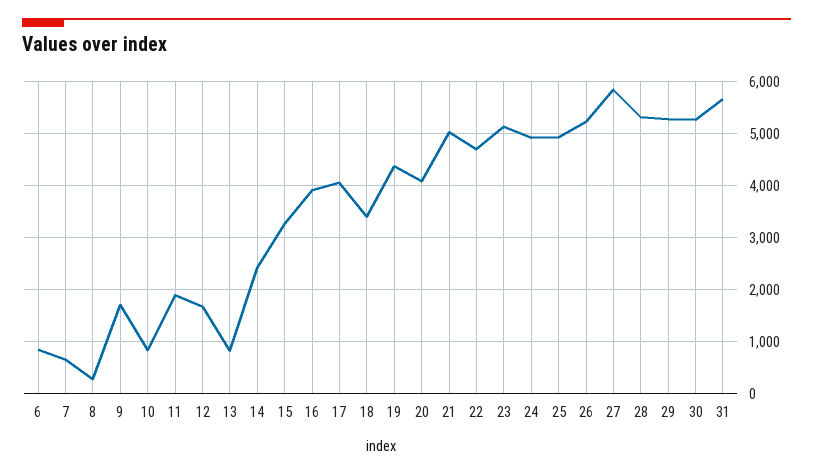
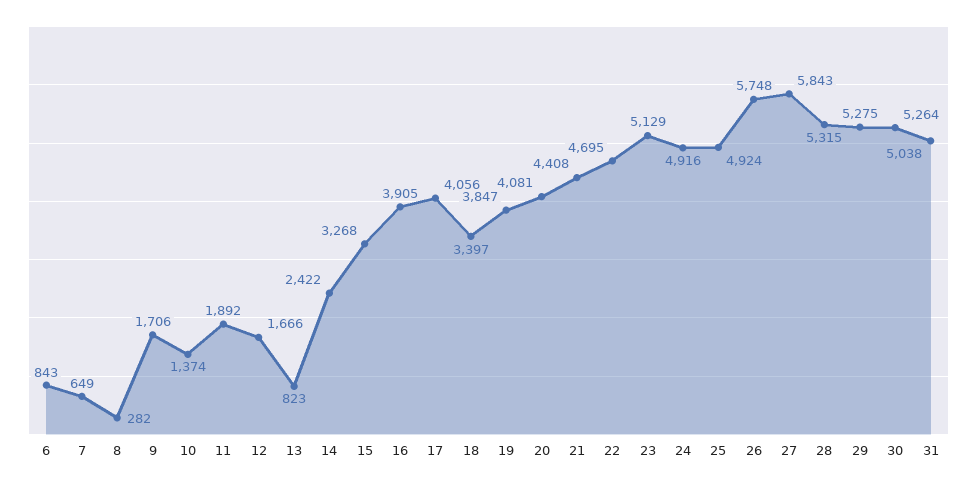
  {
    "6": 843,
    "7": 649,
    "8": 282,
    "9": 1706,
-   "10": 800,
+   "10": 1374,
    "11": 1892,
    "12": 1666,
    "13": 823,
    "14": 2422,
    "15": 3268,
    "16": 3905,
    "17": 4056,
    "18": 3397,
-   "19": 4400,
+   "19": 3847,
    "20": 4081,
-   "21": 5000,
+   "21": 4408,
    "22": 4695,
    "23": 5129,
    "24": 4916,
    "25": 4924,
-   "26": 5200,
+   "26": 5748,
    "27": 5843,
    "28": 5315,
    "29": 5275,
    "30": 5264,
-   "31": 5600
+   "31": 5038
  }

